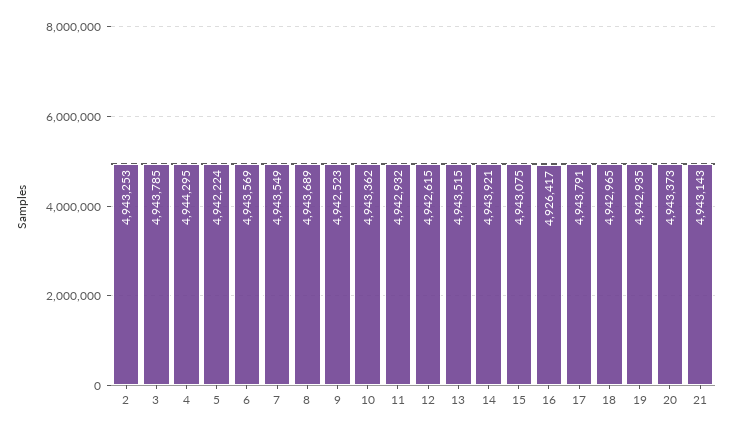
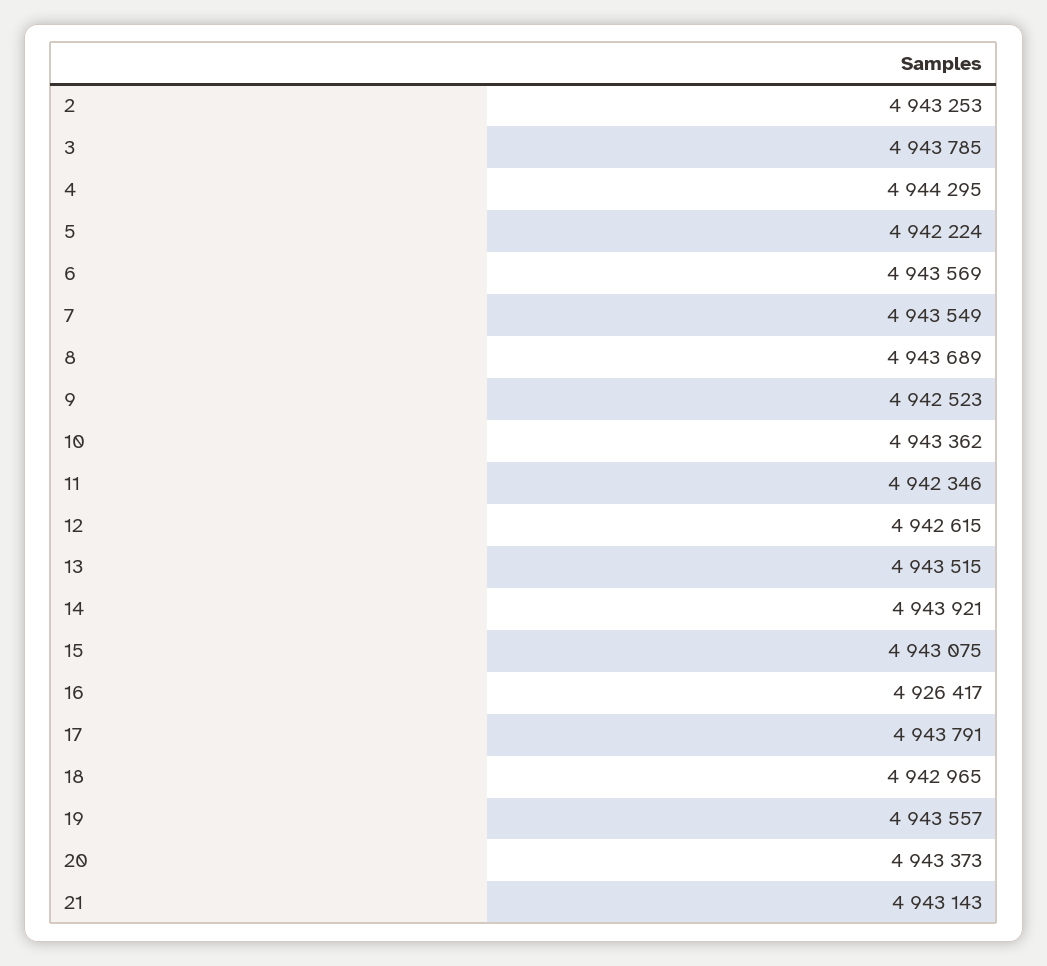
  {
    "2": 4943253,
    "3": 4943785,
    "4": 4944295,
    "5": 4942224,
    "6": 4943569,
    "7": 4943549,
    "8": 4943689,
    "9": 4942523,
    "10": 4943362,
-   "11": 4942932,
+   "11": 4942346,
    "12": 4942615,
    "13": 4943515,
    "14": 4943921,
    "15": 4943075,
    "16": 4926417,
    "17": 4943791,
    "18": 4942965,
-   "19": 4942935,
+   "19": 4943557,
    "20": 4943373,
    "21": 4943143
  }

